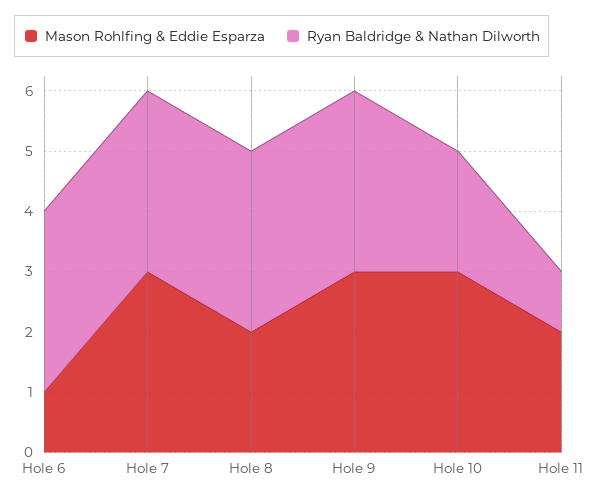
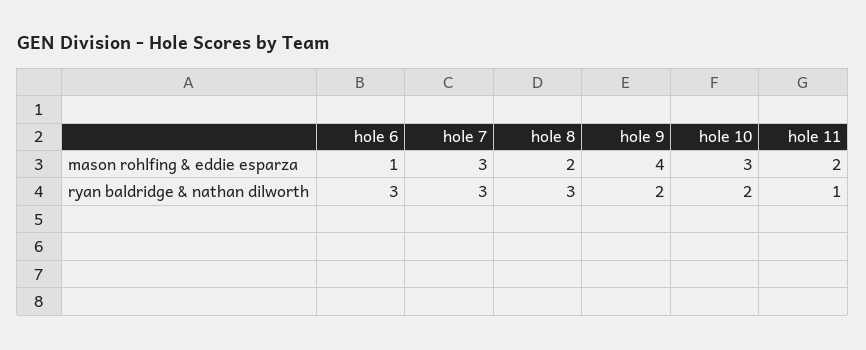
  {
    "Mason Rohlfing & Eddie Esparza": {
      "Hole 6": 1,
      "Hole 7": 3,
      "Hole 8": 2,
-     "Hole 9": 3,
+     "Hole 9": 4,
      "Hole 10": 3,
      "Hole 11": 2
    },
    "Ryan Baldridge & Nathan Dilworth": {
      "Hole 6": 3,
      "Hole 7": 3,
      "Hole 8": 3,
-     "Hole 9": 3,
+     "Hole 9": 2,
      "Hole 10": 2,
      "Hole 11": 1
    }
  }

